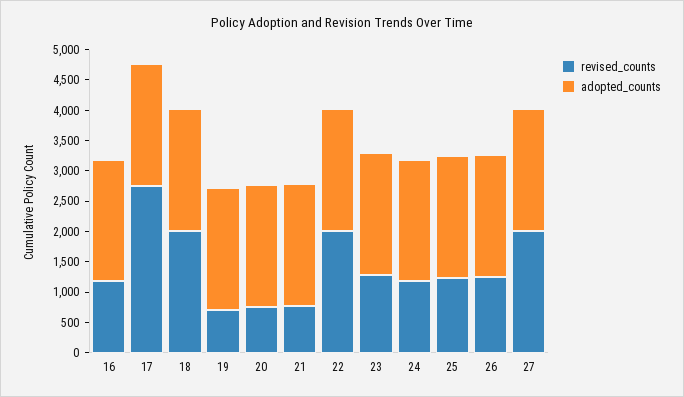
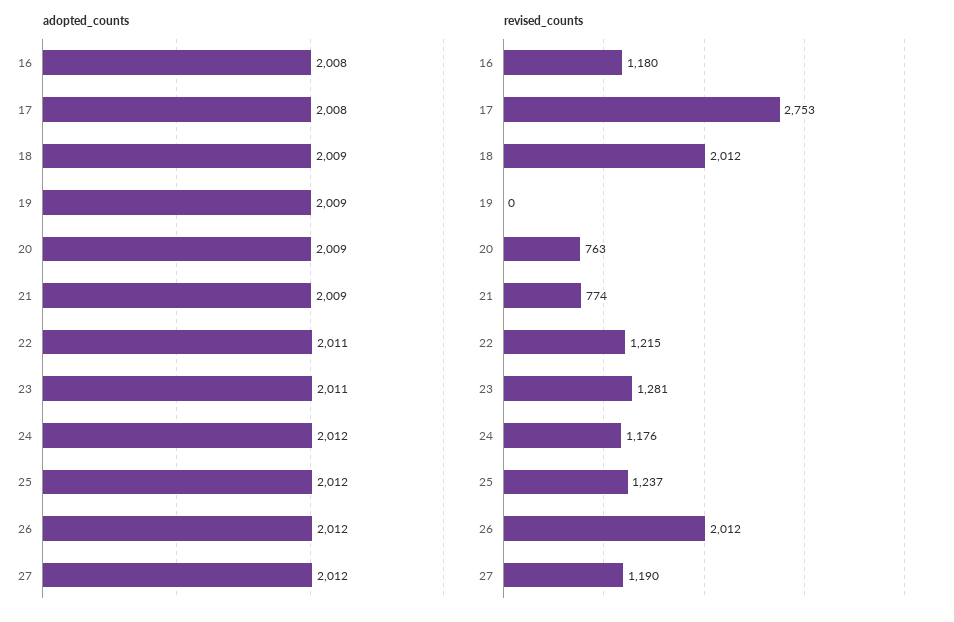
  {
    "revised_counts": {
      "16": 1180,
      "17": 2753,
      "18": 2012,
-     "19": 750,
+     "19": 0,
      "20": 763,
      "21": 774,
-     "22": 2000,
+     "22": 1215,
      "23": 1281,
      "24": 1176,
      "25": 1237,
-     "26": 1250,
+     "26": 2012,
-     "27": 2000
+     "27": 1190
    },
    "adopted_counts": {
      "16": 2008,
      "17": 2008,
      "18": 2009,
      "19": 2009,
      "20": 2009,
      "21": 2009,
      "22": 2011,
      "23": 2011,
      "24": 2012,
      "25": 2012,
      "26": 2012,
      "27": 2012
    }
  }

